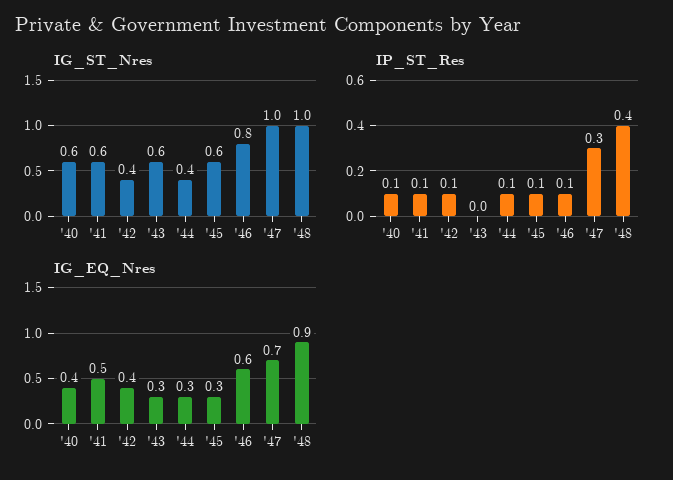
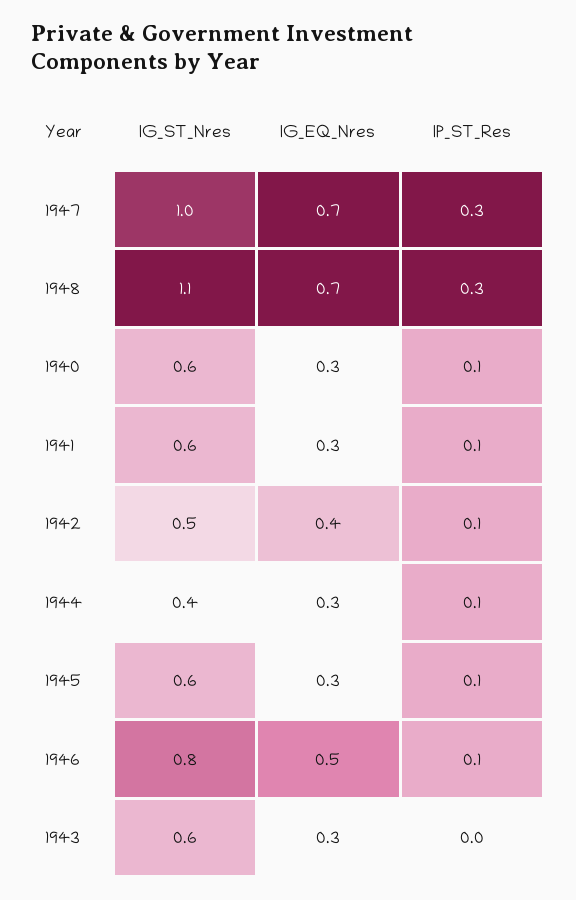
  {
    "IG_ST_Nres": {
      "'40": 0.6,
      "'41": 0.6,
-     "'42": 0.4,
+     "'42": 0.5,
      "'43": 0.6,
      "'44": 0.4,
      "'45": 0.6,
      "'46": 0.8,
      "'47": 1,
-     "'48": 1
+     "'48": 1.1
    },
    "IP_ST_Res": {
      "'40": 0.1,
      "'41": 0.1,
      "'42": 0.1,
      "'43": 0,
      "'44": 0.1,
      "'45": 0.1,
      "'46": 0.1,
      "'47": 0.3,
-     "'48": 0.4
+     "'48": 0.3
    },
    "IG_EQ_Nres": {
-     "'40": 0.4,
+     "'40": 0.3,
-     "'41": 0.5,
+     "'41": 0.3,
      "'42": 0.4,
      "'43": 0.3,
      "'44": 0.3,
      "'45": 0.3,
-     "'46": 0.6,
+     "'46": 0.5,
      "'47": 0.7,
-     "'48": 0.9
+     "'48": 0.7
    }
  }

